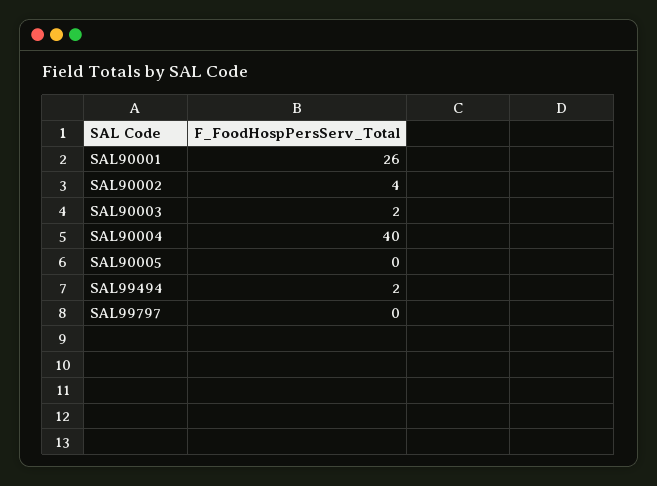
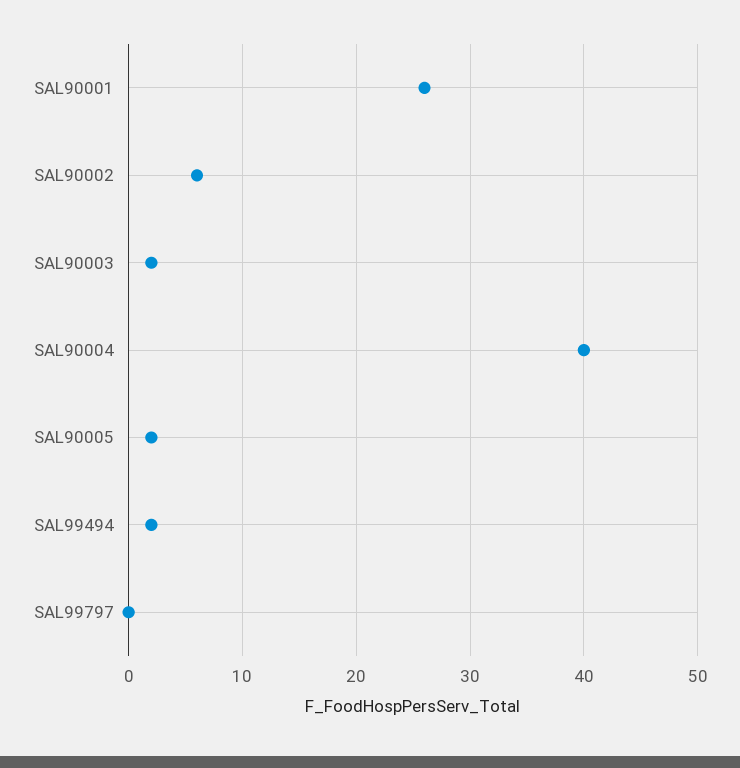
  {
    "SAL90001": 26,
-   "SAL90002": 4,
+   "SAL90002": 6,
    "SAL90003": 2,
    "SAL90004": 40,
-   "SAL90005": 0,
+   "SAL90005": 2,
    "SAL99494": 2,
    "SAL99797": 0
  }

